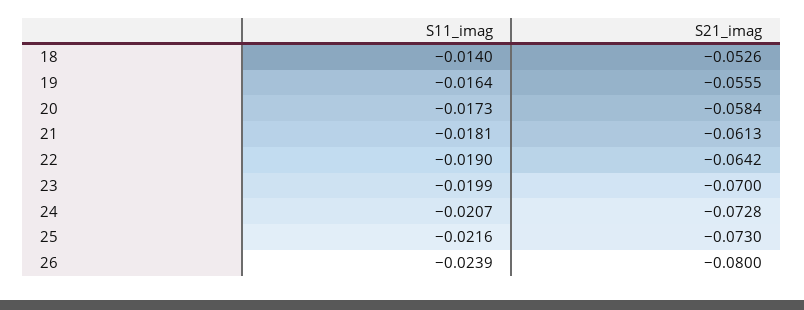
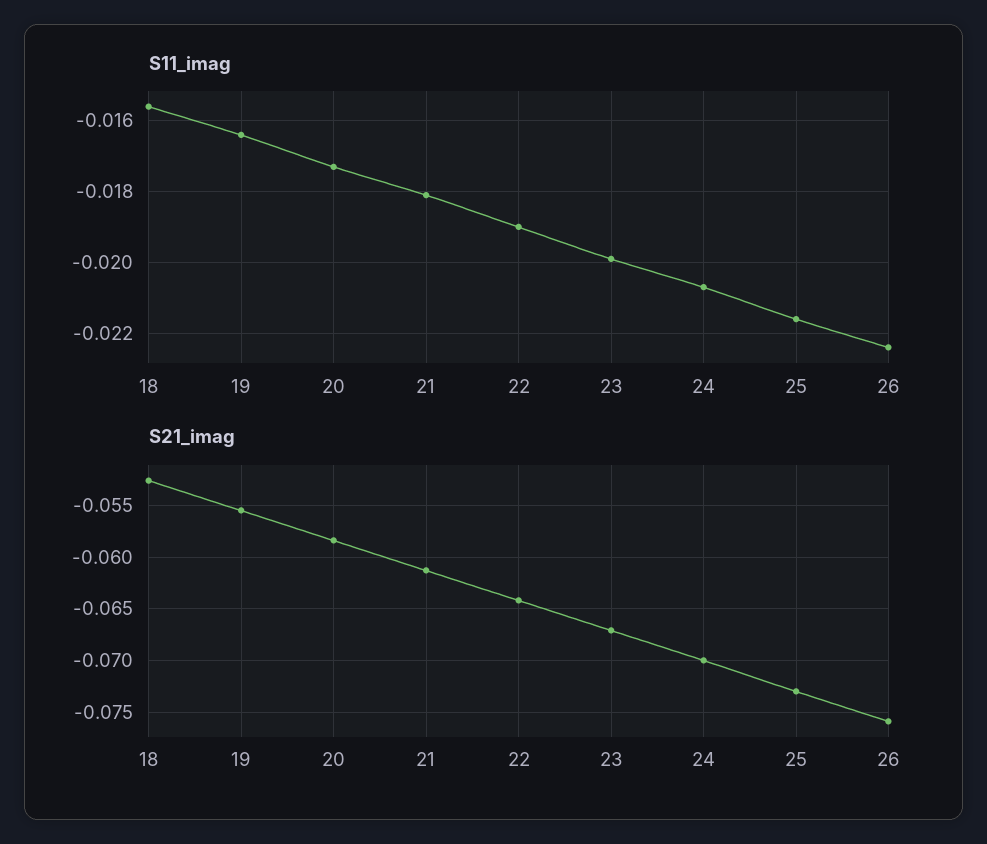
  {
    "S11_imag": {
-     "18": -0.014,
+     "18": -0.0155,
      "19": -0.0164,
      "20": -0.0173,
      "21": -0.0181,
      "22": -0.019,
      "23": -0.0199,
      "24": -0.0207,
      "25": -0.0216,
-     "26": -0.0239
+     "26": -0.0225
    },
    "S21_imag": {
      "18": -0.0526,
      "19": -0.0555,
      "20": -0.0584,
      "21": -0.0613,
      "22": -0.0642,
-     "23": -0.07,
+     "23": -0.067,
-     "24": -0.0728,
+     "24": -0.07,
      "25": -0.073,
-     "26": -0.08
+     "26": -0.076
    }
  }

